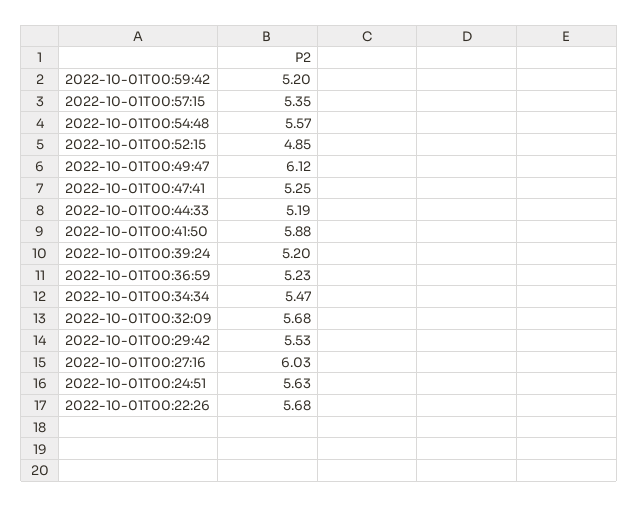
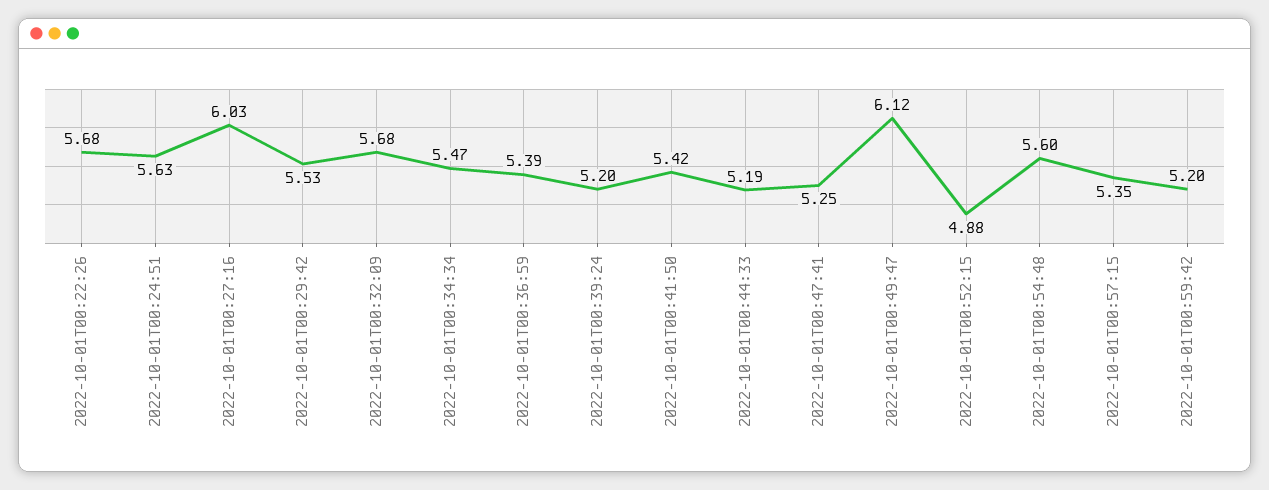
  {
    "2022-10-01T00:59:42": 5.2,
    "2022-10-01T00:57:15": 5.35,
-   "2022-10-01T00:54:48": 5.57,
+   "2022-10-01T00:54:48": 5.6,
-   "2022-10-01T00:52:15": 4.85,
+   "2022-10-01T00:52:15": 4.88,
    "2022-10-01T00:49:47": 6.12,
    "2022-10-01T00:47:41": 5.25,
    "2022-10-01T00:44:33": 5.19,
-   "2022-10-01T00:41:50": 5.88,
+   "2022-10-01T00:41:50": 5.42,
    "2022-10-01T00:39:24": 5.2,
-   "2022-10-01T00:36:59": 5.23,
+   "2022-10-01T00:36:59": 5.39,
    "2022-10-01T00:34:34": 5.47,
    "2022-10-01T00:32:09": 5.68,
    "2022-10-01T00:29:42": 5.53,
    "2022-10-01T00:27:16": 6.03,
    "2022-10-01T00:24:51": 5.63,
    "2022-10-01T00:22:26": 5.68
  }

